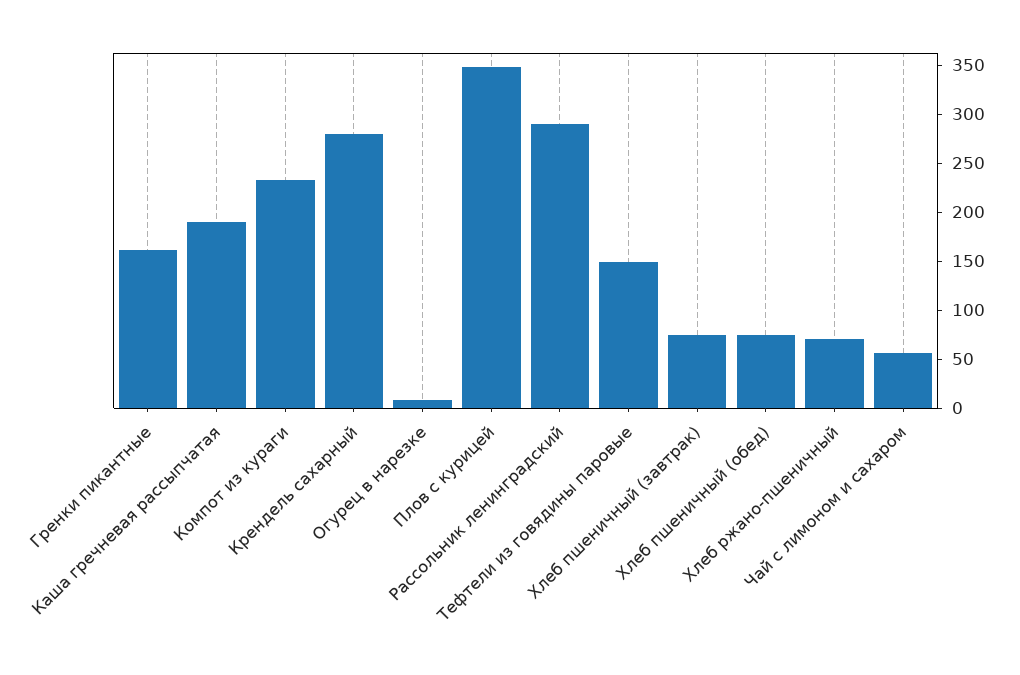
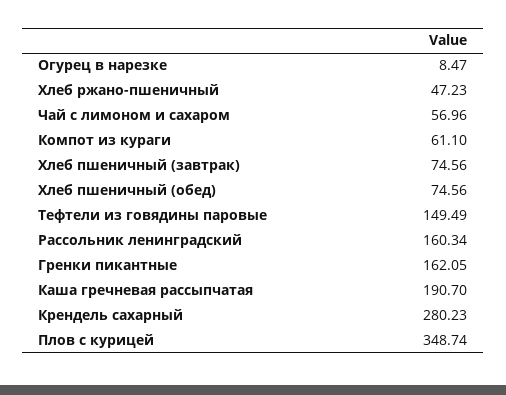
  {
    "Гренки пикантные": 162.05,
    "Каша гречневая рассыпчатая": 190.7,
-   "Компот из кураги": 230,
+   "Компот из кураги": 61.1,
    "Крендель сахарный": 280.23,
    "Огурец в нарезке": 8.47,
    "Плов с курицей": 348.74,
-   "Рассольник ленинградский": 290,
+   "Рассольник ленинградский": 160.34,
    "Тефтели из говядины паровые": 149.49,
    "Хлеб пшеничный (завтрак)": 74.56,
    "Хлеб пшеничный (обед)": 74.56,
-   "Хлеб ржано-пшеничный": 70,
+   "Хлеб ржано-пшеничный": 47.23,
    "Чай с лимоном и сахаром": 56.96
  }

